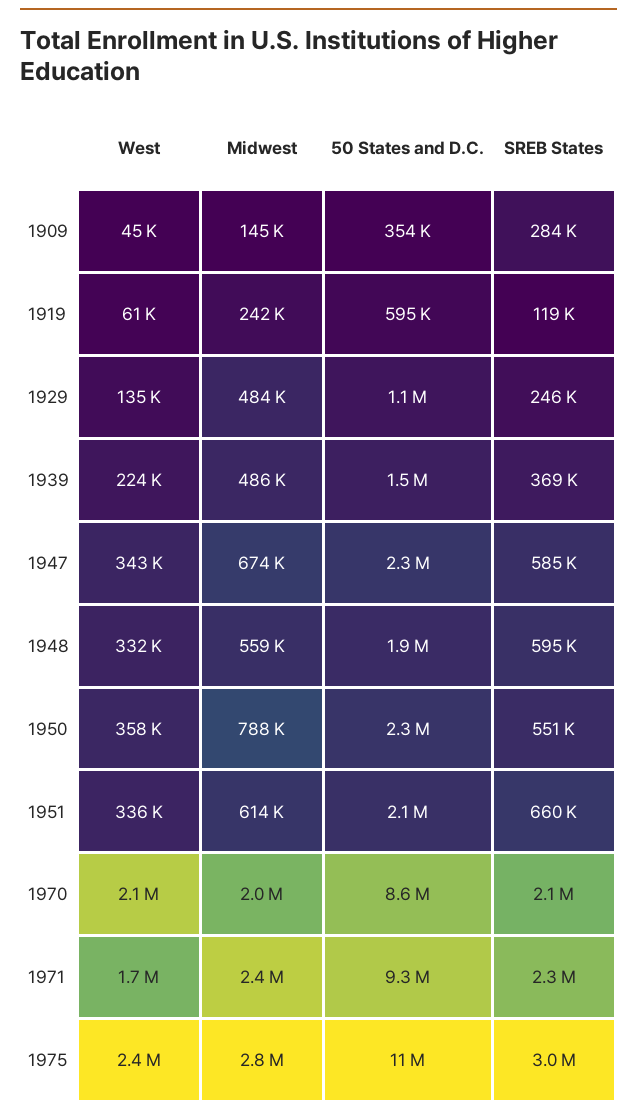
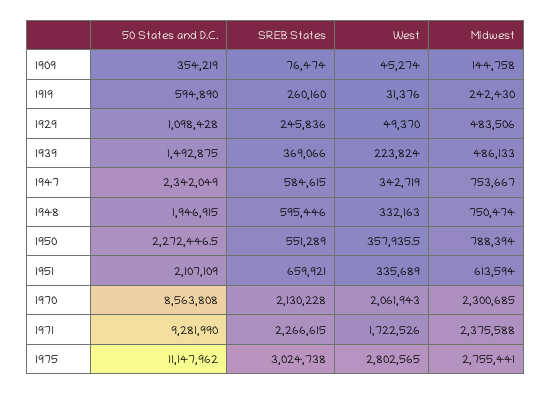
  {
    "West": {
      "1909": 45274,
-     "1919": 61000,
+     "1919": 31376,
-     "1929": 135000,
+     "1929": 49370,
      "1939": 223824,
      "1947": 342719,
      "1948": 332163,
      "1950": 357935.5,
      "1951": 335689,
      "1970": 2061943,
      "1971": 1722526,
-     "1975": 2400000
+     "1975": 2802565
    },
    "Midwest": {
      "1909": 144758,
      "1919": 242430,
      "1929": 483506,
      "1939": 486133,
-     "1947": 674000,
+     "1947": 753667,
-     "1948": 559000,
+     "1948": 750474,
      "1950": 788394,
      "1951": 613594,
-     "1970": 2000000,
+     "1970": 2300685,
      "1971": 2375588,
      "1975": 2755441
    },
    "50 States and D.C.": {
      "1909": 354219,
      "1919": 594890,
      "1929": 1098428,
      "1939": 1492875,
      "1947": 2342049,
      "1948": 1946915,
      "1950": 2272446.5,
      "1951": 2107109,
      "1970": 8563808,
      "1971": 9281990,
      "1975": 11147962
    },
    "SREB States": {
-     "1909": 284000,
+     "1909": 76474,
-     "1919": 119000,
+     "1919": 260160,
      "1929": 245836,
      "1939": 369066,
      "1947": 584615,
      "1948": 595446,
      "1950": 551289,
      "1951": 659921,
      "1970": 2130228,
      "1971": 2266615,
      "1975": 3024738
    }
  }

